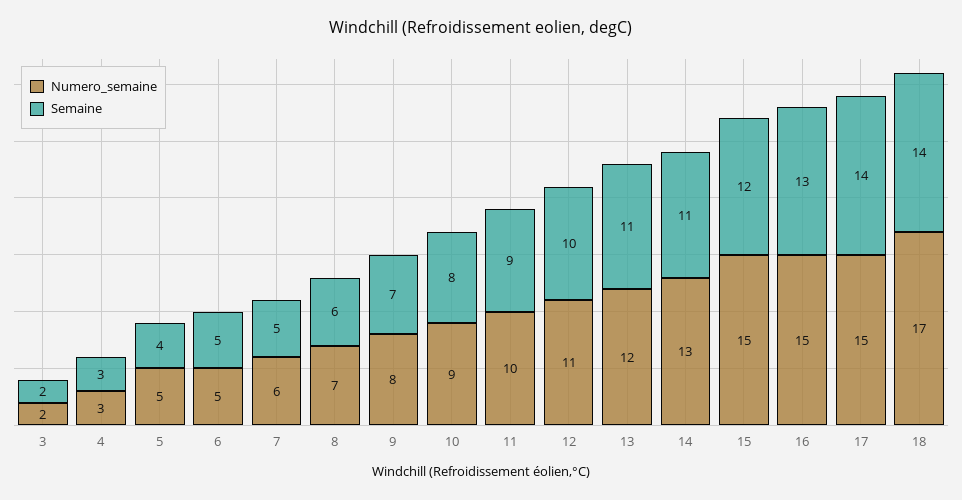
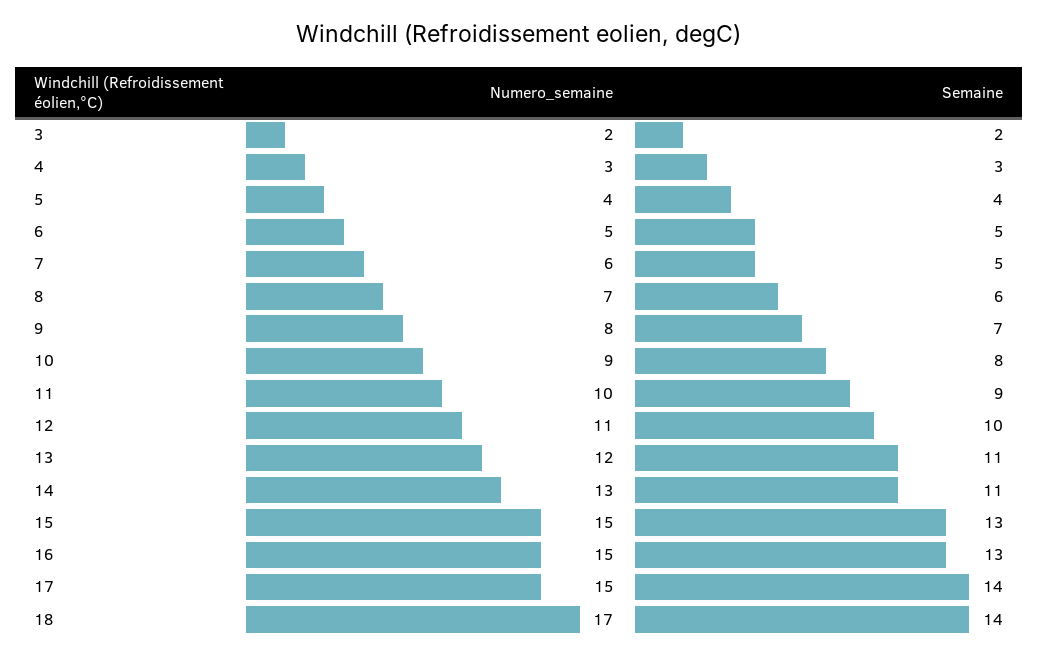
  {
    "Numero_semaine": {
      "3": 2,
      "4": 3,
-     "5": 5,
+     "5": 4,
      "6": 5,
      "7": 6,
      "8": 7,
      "9": 8,
      "10": 9,
      "11": 10,
      "12": 11,
      "13": 12,
      "14": 13,
      "15": 15,
      "16": 15,
      "17": 15,
      "18": 17
    },
    "Semaine": {
      "3": 2,
      "4": 3,
      "5": 4,
      "6": 5,
      "7": 5,
      "8": 6,
      "9": 7,
      "10": 8,
      "11": 9,
      "12": 10,
      "13": 11,
      "14": 11,
-     "15": 12,
+     "15": 13,
      "16": 13,
      "17": 14,
      "18": 14
    }
  }

